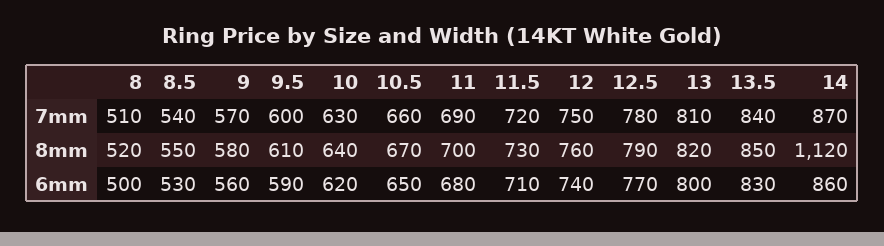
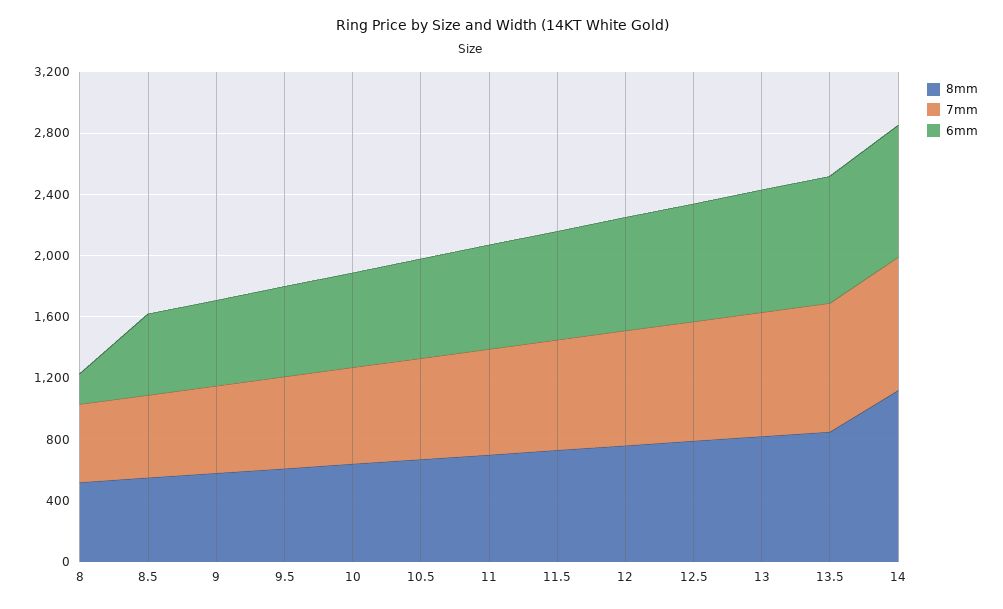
  {
    "7mm": {
      "8": 510,
      "8.5": 540,
      "9": 570,
      "9.5": 600,
      "10": 630,
      "10.5": 660,
      "11": 690,
      "11.5": 720,
      "12": 750,
      "12.5": 780,
      "13": 810,
      "13.5": 840,
      "14": 870
    },
    "8mm": {
      "8": 520,
      "8.5": 550,
      "9": 580,
      "9.5": 610,
      "10": 640,
      "10.5": 670,
      "11": 700,
      "11.5": 730,
      "12": 760,
      "12.5": 790,
      "13": 820,
      "13.5": 850,
      "14": 1120
    },
    "6mm": {
-     "8": 500,
+     "8": 200,
      "8.5": 530,
      "9": 560,
      "9.5": 590,
      "10": 620,
      "10.5": 650,
      "11": 680,
      "11.5": 710,
      "12": 740,
      "12.5": 770,
      "13": 800,
      "13.5": 830,
      "14": 860
    }
  }

